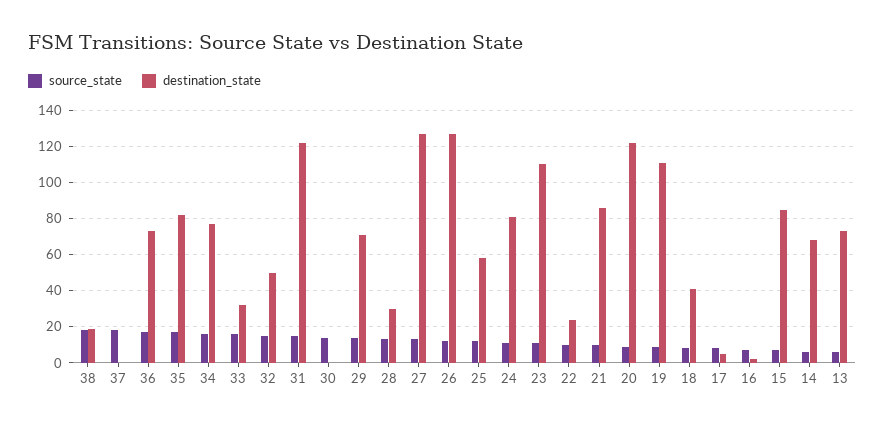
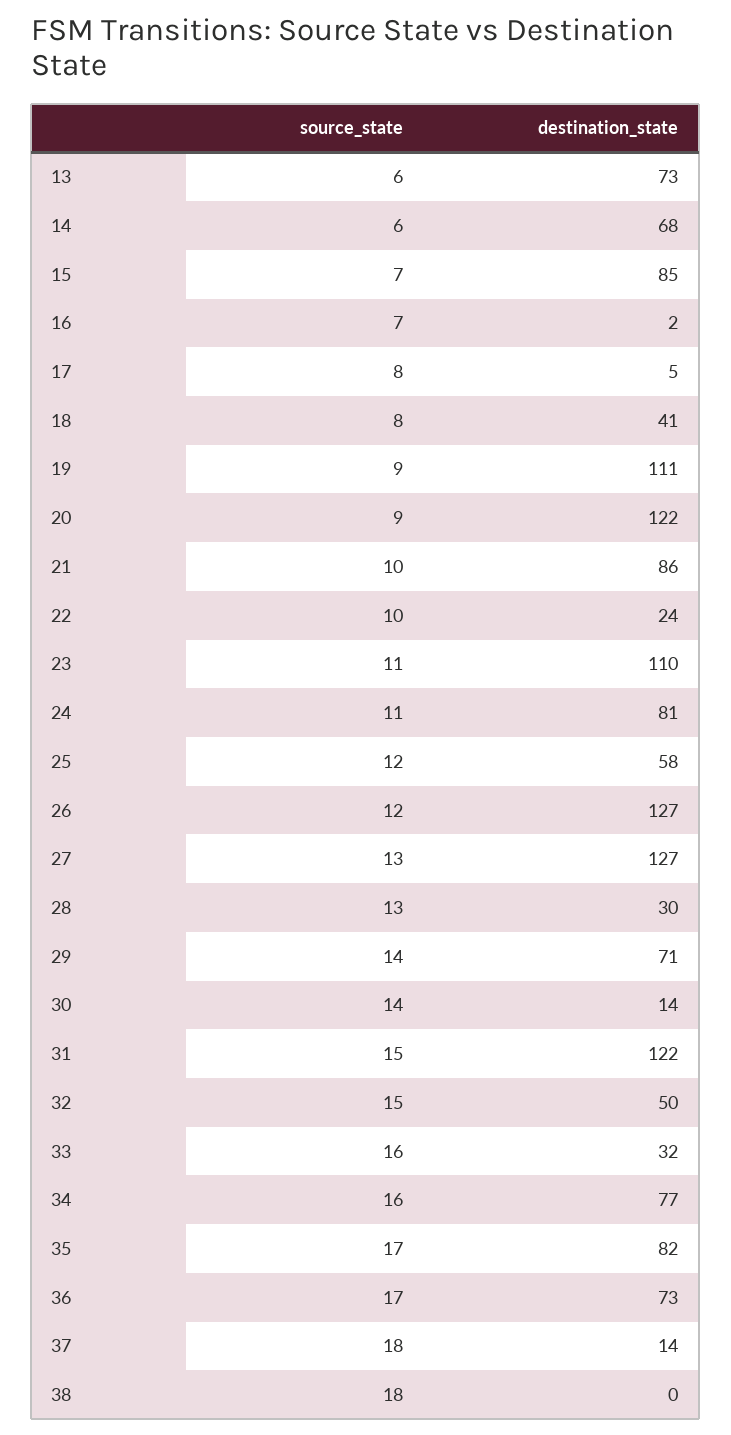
  {
    "source_state": {
      "38": 18,
      "37": 18,
      "36": 17,
      "35": 17,
      "34": 16,
      "33": 16,
      "32": 15,
      "31": 15,
      "30": 14,
      "29": 14,
      "28": 13,
      "27": 13,
      "26": 12,
      "25": 12,
      "24": 11,
      "23": 11,
      "22": 10,
      "21": 10,
      "20": 9,
      "19": 9,
      "18": 8,
      "17": 8,
      "16": 7,
      "15": 7,
      "14": 6,
      "13": 6
    },
    "destination_state": {
-     "38": 20,
+     "38": 0,
-     "37": 0,
+     "37": 14,
      "36": 73,
      "35": 82,
      "34": 77,
      "33": 32,
      "32": 50,
      "31": 122,
-     "30": 0,
+     "30": 14,
      "29": 71,
      "28": 30,
      "27": 127,
      "26": 127,
      "25": 58,
      "24": 81,
      "23": 110,
      "22": 24,
      "21": 86,
      "20": 122,
      "19": 111,
      "18": 41,
      "17": 5,
      "16": 2,
      "15": 85,
      "14": 68,
      "13": 73
    }
  }

